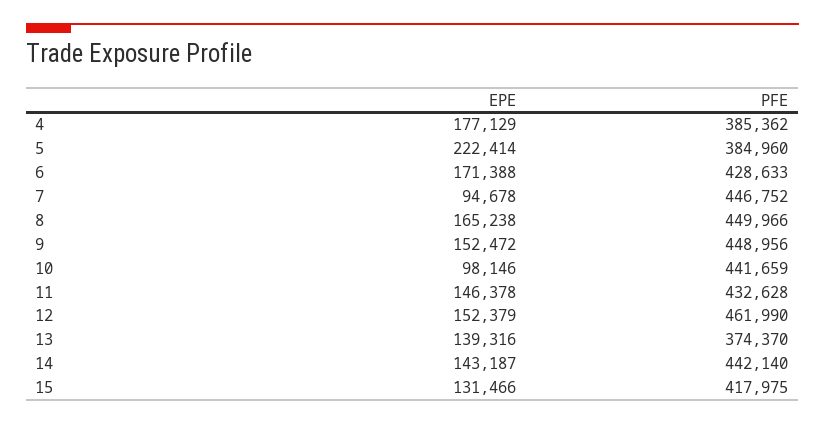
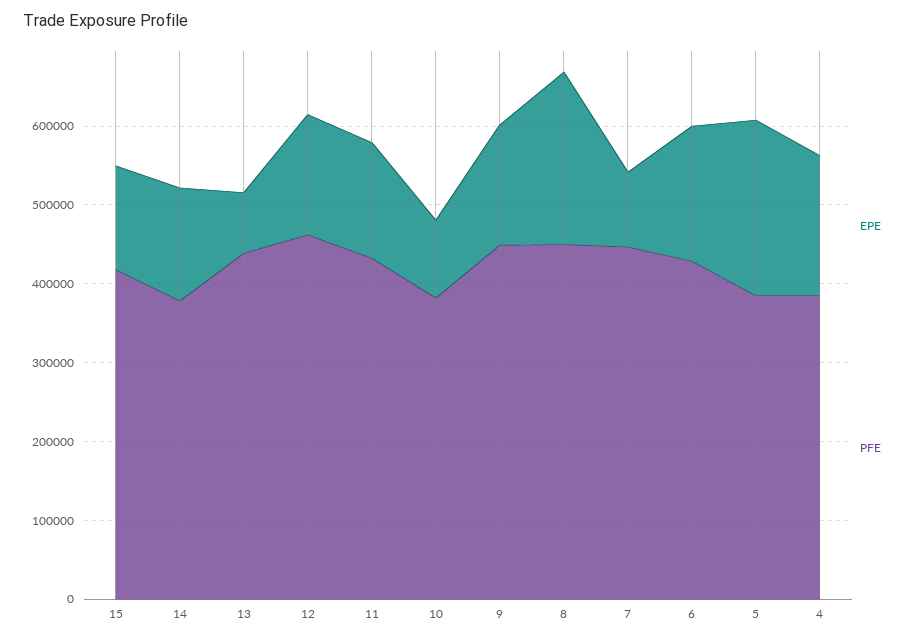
  {
    "EPE": {
      "4": 177129,
      "5": 222414,
      "6": 171388,
      "7": 94678,
-     "8": 165238,
+     "8": 220000,
      "9": 152472,
      "10": 98146,
      "11": 146378,
      "12": 152379,
-     "13": 139316,
+     "13": 80000,
      "14": 143187,
      "15": 131466
    },
    "PFE": {
      "4": 385362,
      "5": 384960,
      "6": 428633,
      "7": 446752,
      "8": 449966,
      "9": 448956,
-     "10": 441659,
+     "10": 380000,
      "11": 432628,
      "12": 461990,
-     "13": 374370,
+     "13": 440000,
-     "14": 442140,
+     "14": 380000,
      "15": 417975
    }
  }

